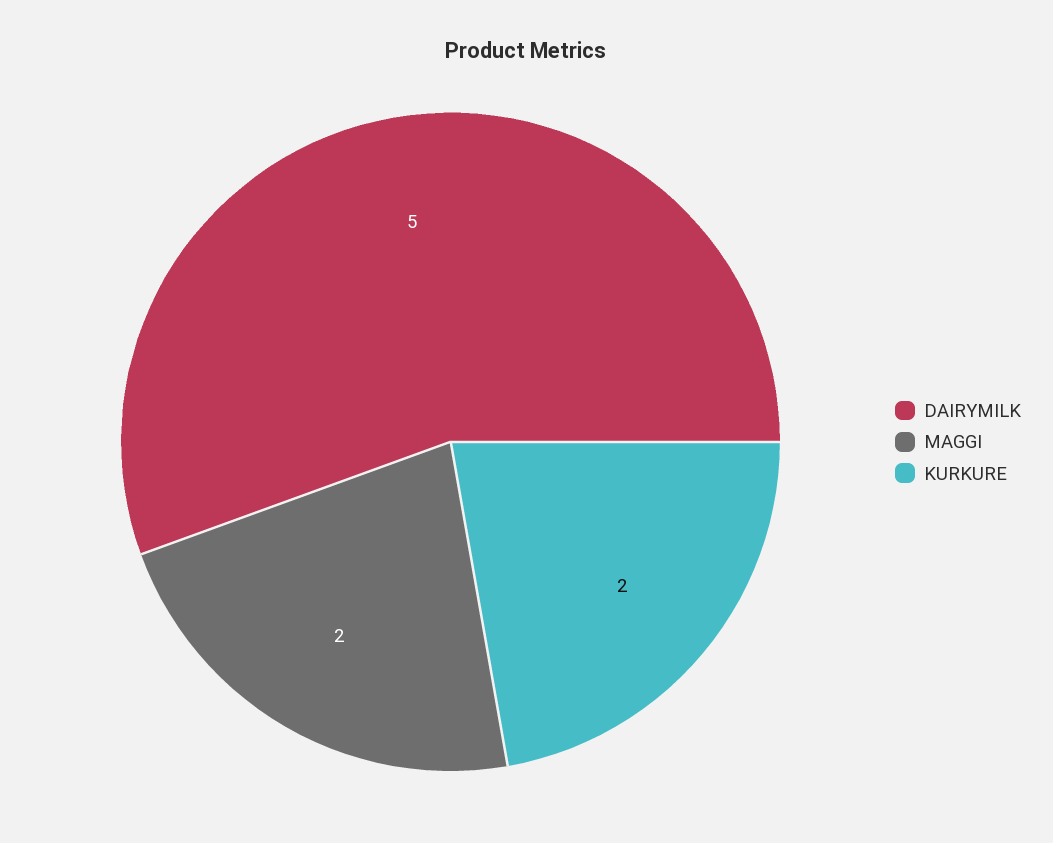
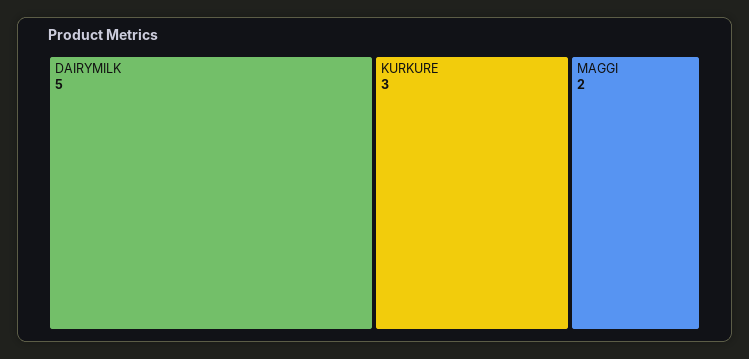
  {
    "DAIRYMILK": 5,
    "MAGGI": 2,
-   "KURKURE": 2
+   "KURKURE": 3
  }

